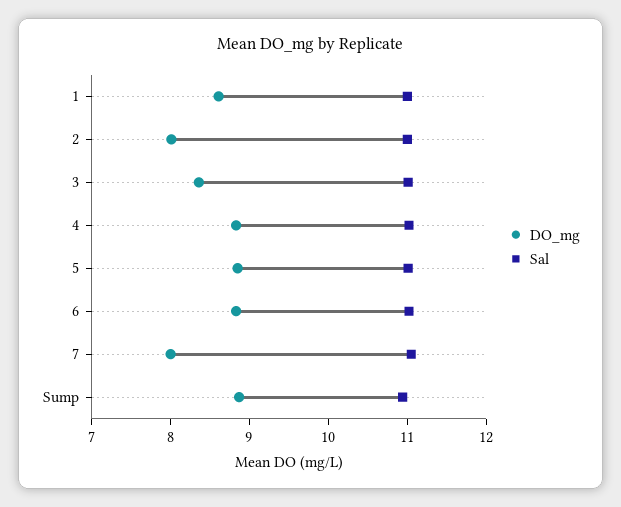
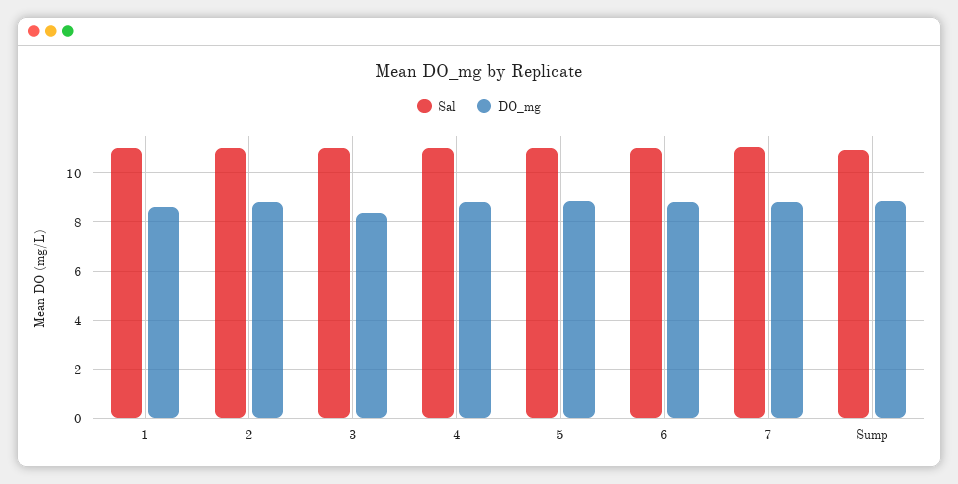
  {
    "DO_mg": {
      "1": 8.6,
-     "2": 8,
+     "2": 8.75,
      "3": 8.4,
      "4": 8.8,
      "5": 8.8,
      "6": 8.8,
-     "7": 8,
+     "7": 8.75,
      "Sump": 8.8
    },
    "Sal": {
      "1": 11,
      "2": 11,
      "3": 11,
      "4": 11,
      "5": 11,
      "6": 11,
      "7": 11,
      "Sump": 11
    }
  }

